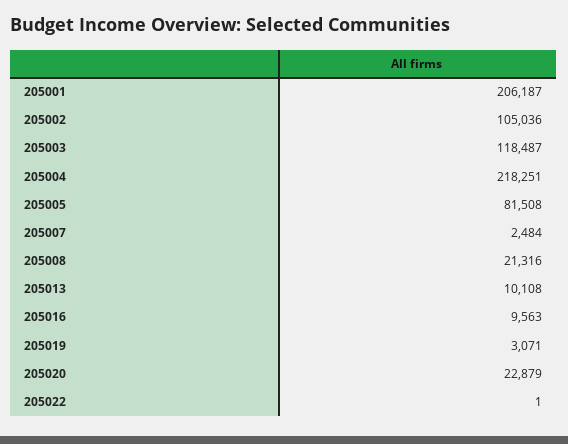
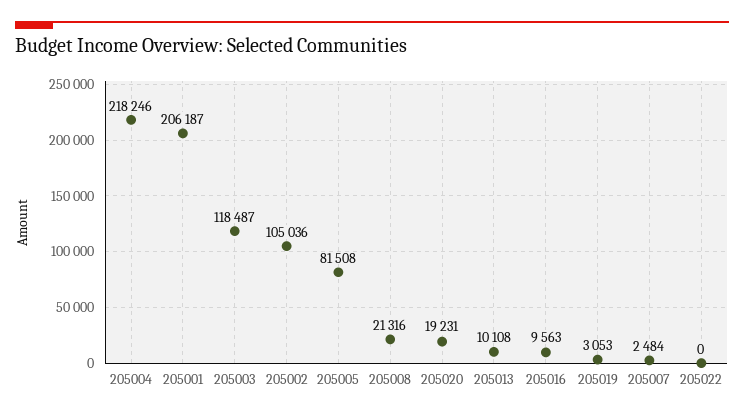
  {
    "205001": 206187,
    "205002": 105036,
    "205003": 118487,
-   "205004": 218251,
+   "205004": 218246,
    "205005": 81508,
    "205007": 2484,
    "205008": 21316,
    "205013": 10108,
    "205016": 9563,
-   "205019": 3071,
+   "205019": 3053,
-   "205020": 22879,
+   "205020": 19231,
-   "205022": 1
+   "205022": 0
  }

